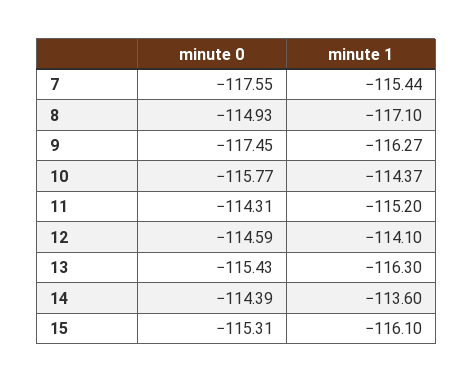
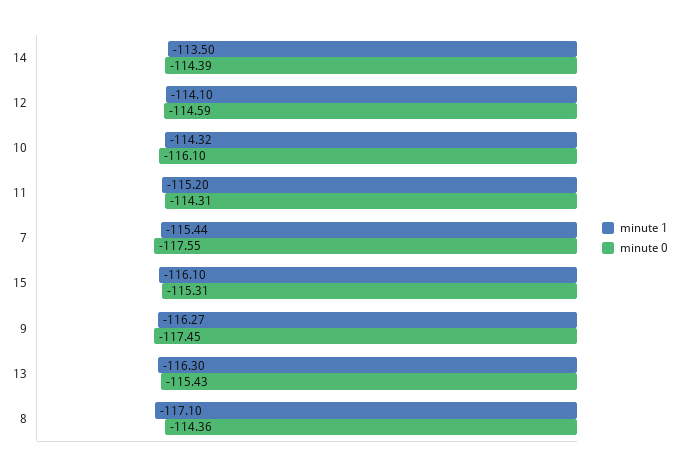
  {
    "minute 0": {
      "7": -117.55,
-     "8": -114.93,
+     "8": -114.36,
      "9": -117.45,
-     "10": -115.77,
+     "10": -116.1,
      "11": -114.31,
      "12": -114.59,
      "13": -115.43,
      "14": -114.39,
      "15": -115.31
    },
    "minute 1": {
      "7": -115.44,
      "8": -117.1,
      "9": -116.27,
-     "10": -114.37,
+     "10": -114.32,
      "11": -115.2,
      "12": -114.1,
      "13": -116.3,
-     "14": -113.6,
+     "14": -113.5,
      "15": -116.1
    }
  }

